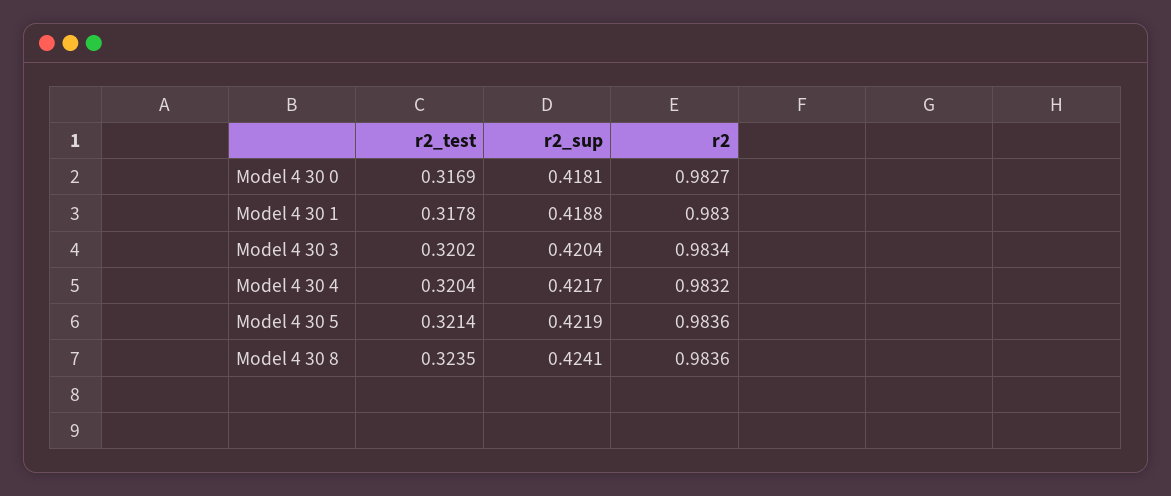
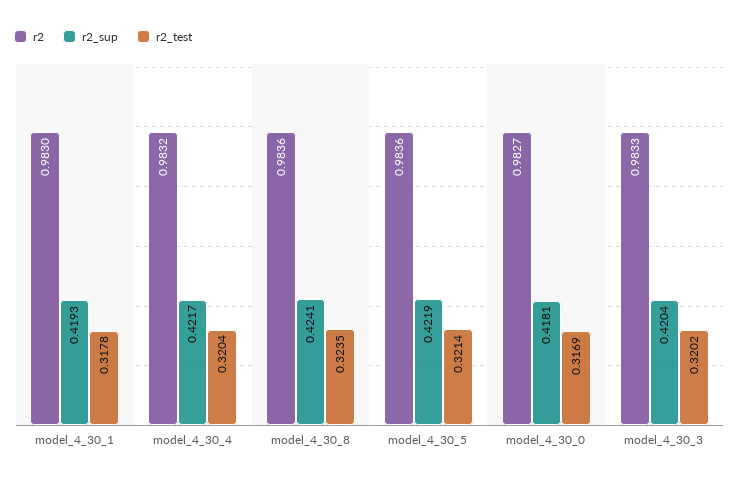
  {
    "r2_test": {
      "Model 4 30 0": 0.3169,
      "Model 4 30 1": 0.3178,
      "Model 4 30 3": 0.3202,
      "Model 4 30 4": 0.3204,
      "Model 4 30 5": 0.3214,
      "Model 4 30 8": 0.3235
    },
    "r2_sup": {
      "Model 4 30 0": 0.4181,
-     "Model 4 30 1": 0.4188,
+     "Model 4 30 1": 0.4193,
      "Model 4 30 3": 0.4204,
      "Model 4 30 4": 0.4217,
      "Model 4 30 5": 0.4219,
      "Model 4 30 8": 0.4241
    },
    "r2": {
      "Model 4 30 0": 0.9827,
      "Model 4 30 1": 0.983,
-     "Model 4 30 3": 0.9834,
+     "Model 4 30 3": 0.9833,
      "Model 4 30 4": 0.9832,
      "Model 4 30 5": 0.9836,
      "Model 4 30 8": 0.9836
    }
  }

